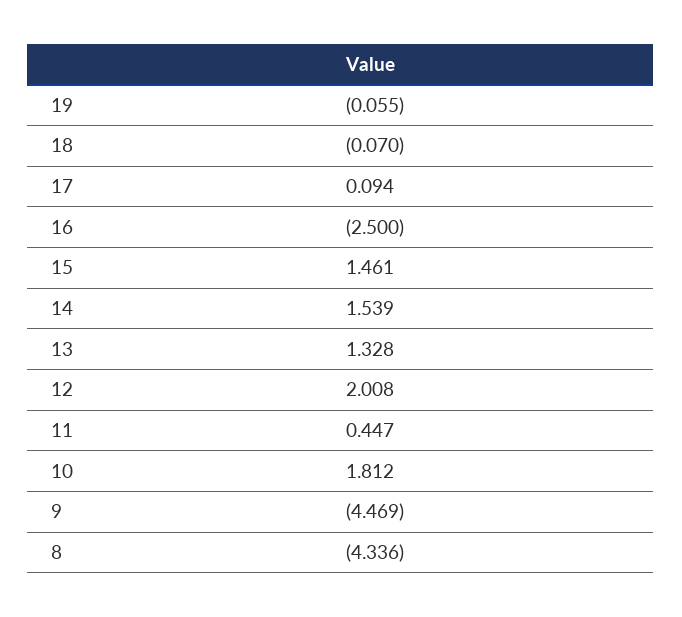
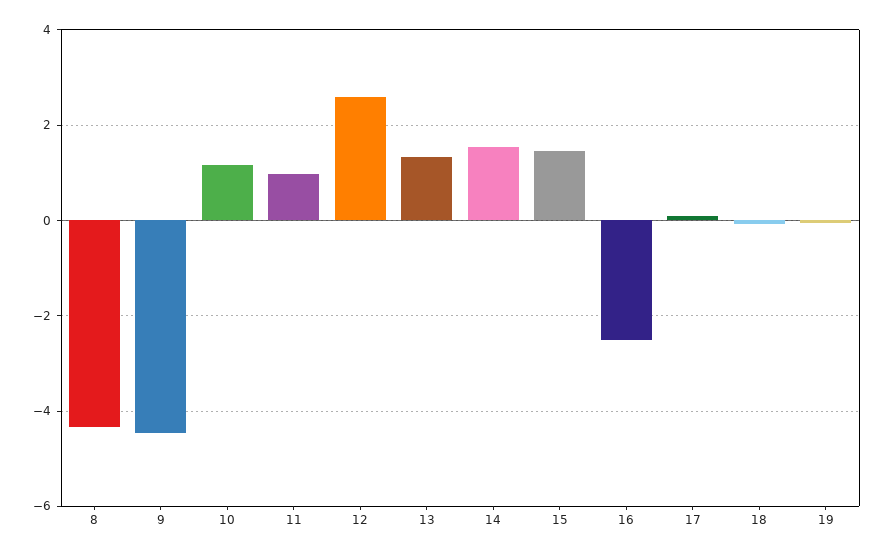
  {
    "19": -0.055,
    "18": -0.07,
    "17": 0.094,
    "16": -2.5,
    "15": 1.461,
    "14": 1.539,
    "13": 1.328,
-   "12": 2.008,
+   "12": 2.6,
-   "11": 0.447,
+   "11": 1,
-   "10": 1.812,
+   "10": 1.2,
    "9": -4.469,
    "8": -4.336
  }

